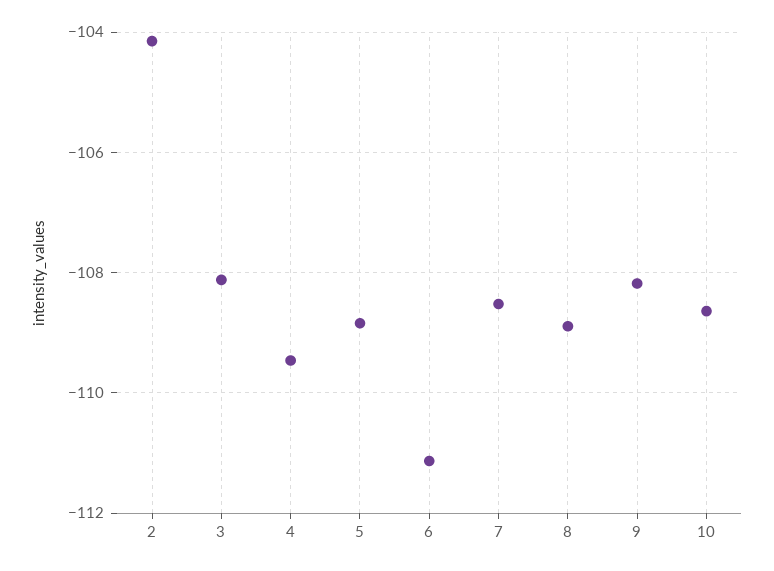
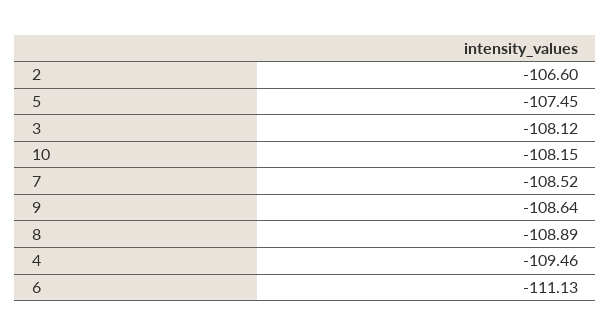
  {
-   "2": -104.2,
+   "2": -106.6,
    "3": -108.12,
    "4": -109.46,
-   "5": -108.8,
+   "5": -107.45,
    "6": -111.13,
    "7": -108.52,
    "8": -108.89,
-   "9": -108.2,
+   "9": -108.64,
-   "10": -108.6
+   "10": -108.15
  }

